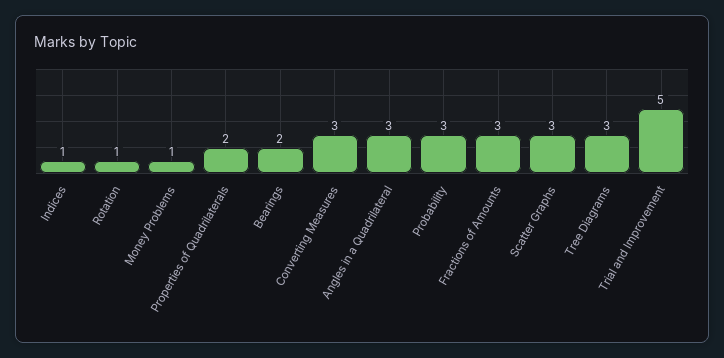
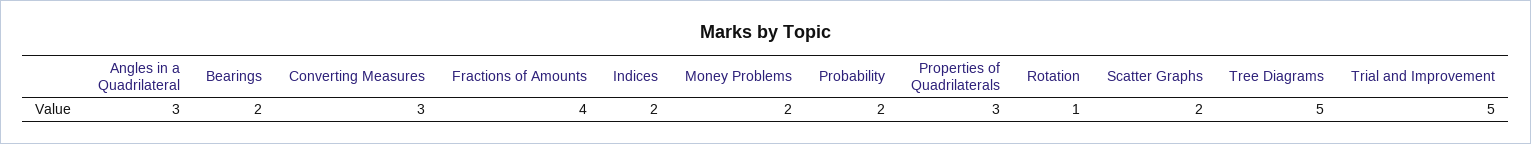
  {
-   "Indices": 1,
+   "Indices": 2,
    "Rotation": 1,
-   "Money Problems": 1,
+   "Money Problems": 2,
-   "Properties of Quadrilaterals": 2,
+   "Properties of Quadrilaterals": 3,
    "Bearings": 2,
    "Converting Measures": 3,
    "Angles in a Quadrilateral": 3,
-   "Probability": 3,
+   "Probability": 2,
-   "Fractions of Amounts": 3,
+   "Fractions of Amounts": 4,
-   "Scatter Graphs": 3,
+   "Scatter Graphs": 2,
-   "Tree Diagrams": 3,
+   "Tree Diagrams": 5,
    "Trial and Improvement": 5
  }

